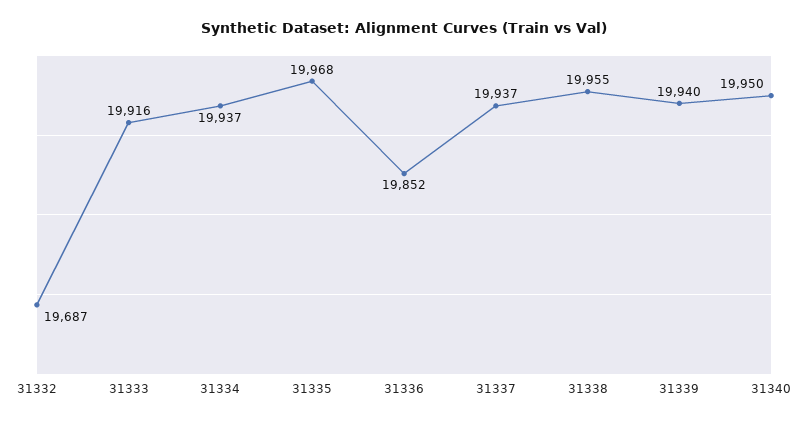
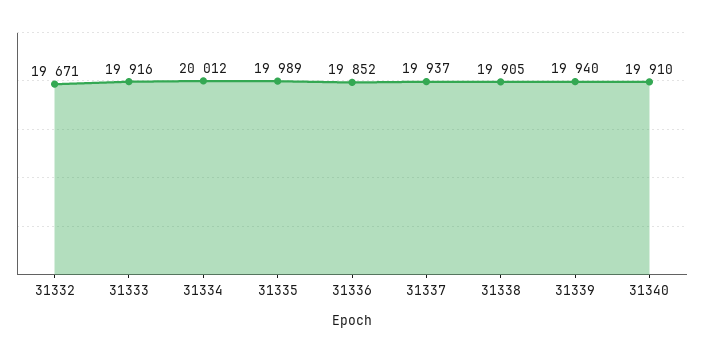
  {
-   "31332": 19687,
+   "31332": 19671,
    "31333": 19916,
-   "31334": 19937,
+   "31334": 20012,
-   "31335": 19968,
+   "31335": 19989,
    "31336": 19852,
    "31337": 19937,
-   "31338": 19955,
+   "31338": 19905,
    "31339": 19940,
-   "31340": 19950
+   "31340": 19910
  }

